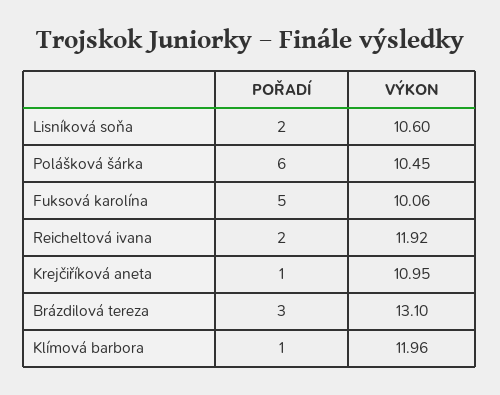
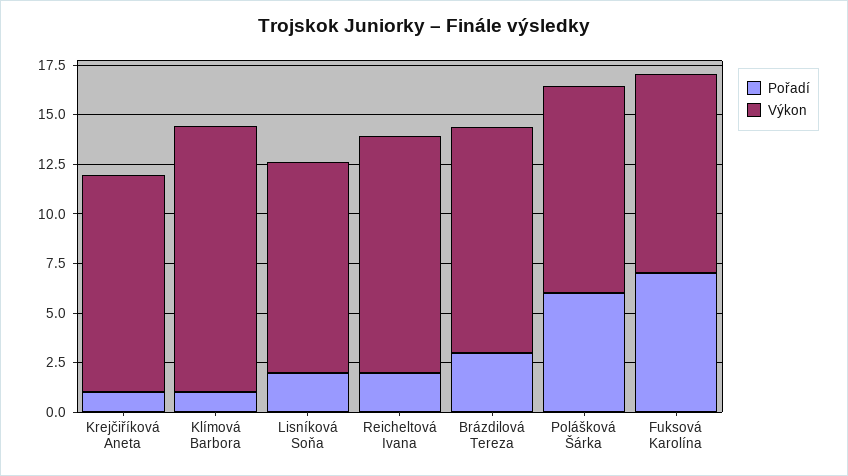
  {
    "POŘADÍ": {
      "Lisníková soňa": 2,
      "Polášková šárka": 6,
-     "Fuksová karolína": 5,
+     "Fuksová karolína": 7,
      "Reicheltová ivana": 2,
      "Krejčiříková aneta": 1,
      "Brázdilová tereza": 3,
      "Klímová barbora": 1
    },
    "VÝKON": {
      "Lisníková soňa": 10.6,
      "Polášková šárka": 10.45,
      "Fuksová karolína": 10.06,
      "Reicheltová ivana": 11.92,
      "Krejčiříková aneta": 10.95,
-     "Brázdilová tereza": 13.1,
+     "Brázdilová tereza": 11.5,
-     "Klímová barbora": 11.96
+     "Klímová barbora": 13.5
    }
  }

